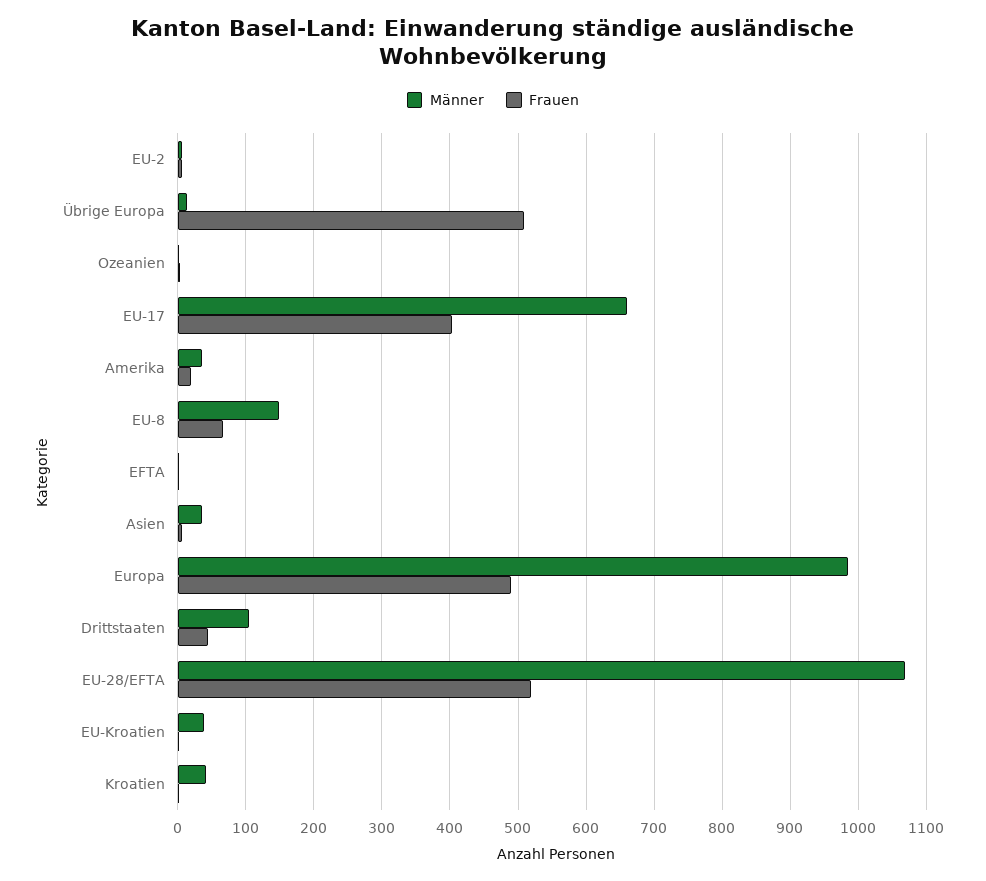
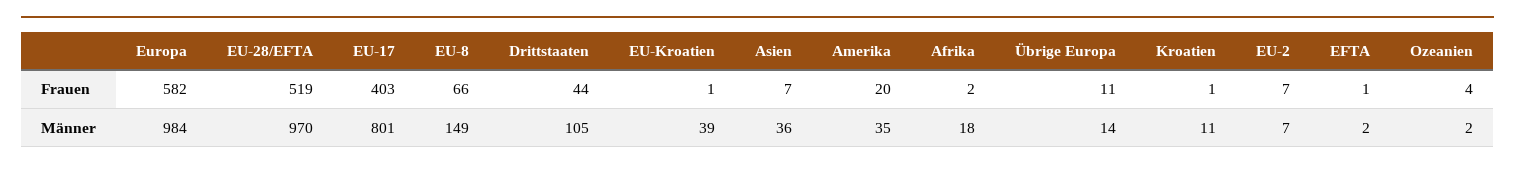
  {
    "Männer": {
      "EU-2": 7,
      "Übrige Europa": 14,
      "Ozeanien": 2,
-     "EU-17": 660,
+     "EU-17": 801,
      "Amerika": 35,
      "EU-8": 149,
      "EFTA": 2,
      "Asien": 36,
      "Europa": 984,
      "Drittstaaten": 105,
-     "EU-28/EFTA": 1070,
+     "EU-28/EFTA": 970,
      "EU-Kroatien": 39,
-     "Kroatien": 40
+     "Kroatien": 11,
+     "Afrika": 18
    },
    "Frauen": {
      "EU-2": 7,
-     "Übrige Europa": 510,
+     "Übrige Europa": 11,
      "Ozeanien": 4,
      "EU-17": 403,
      "Amerika": 20,
      "EU-8": 66,
      "EFTA": 1,
      "Asien": 7,
-     "Europa": 490,
+     "Europa": 582,
      "Drittstaaten": 44,
      "EU-28/EFTA": 519,
      "EU-Kroatien": 1,
-     "Kroatien": 1
+     "Kroatien": 1,
+     "Afrika": 2
    }
  }

